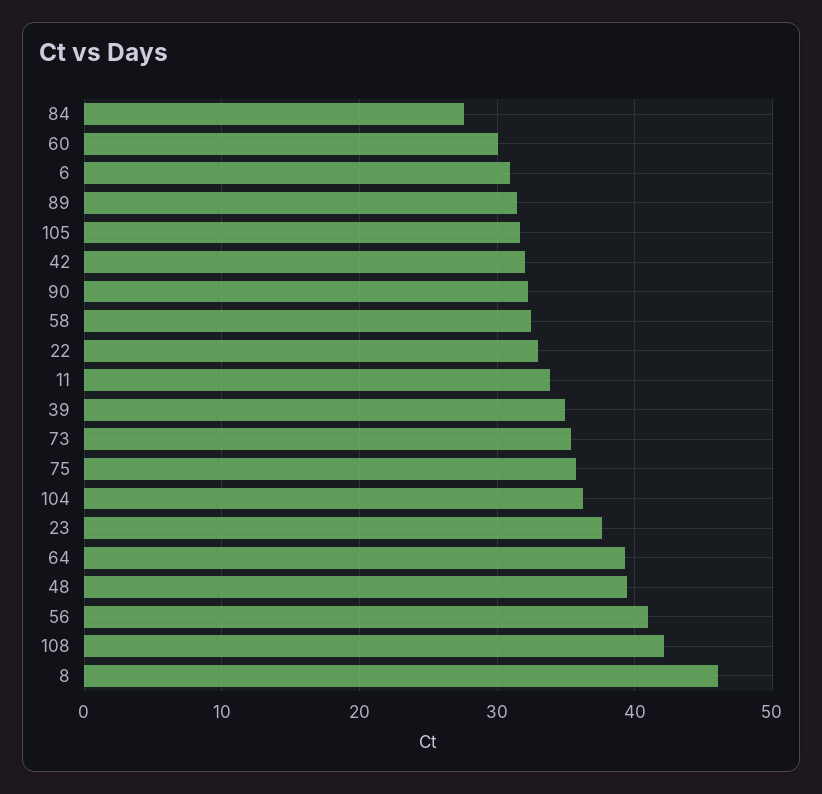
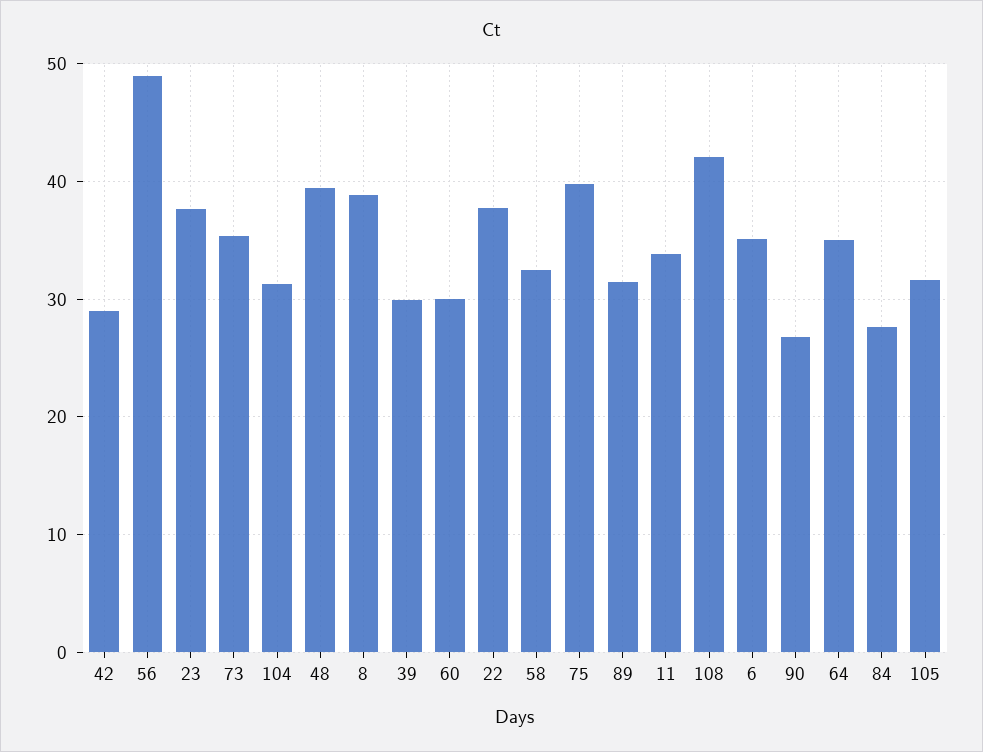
  {
    "84": 28,
    "60": 30,
-   "6": 31,
+   "6": 35,
    "89": 31,
    "105": 32,
-   "42": 32,
+   "42": 29,
-   "90": 32,
+   "90": 27,
    "58": 32,
-   "22": 33,
+   "22": 38,
    "11": 34,
-   "39": 35,
+   "39": 30,
    "73": 35,
-   "75": 36,
+   "75": 40,
-   "104": 36,
+   "104": 31,
    "23": 38,
-   "64": 39,
+   "64": 35,
    "48": 39,
-   "56": 41,
+   "56": 49,
    "108": 42,
-   "8": 46
+   "8": 39
  }

